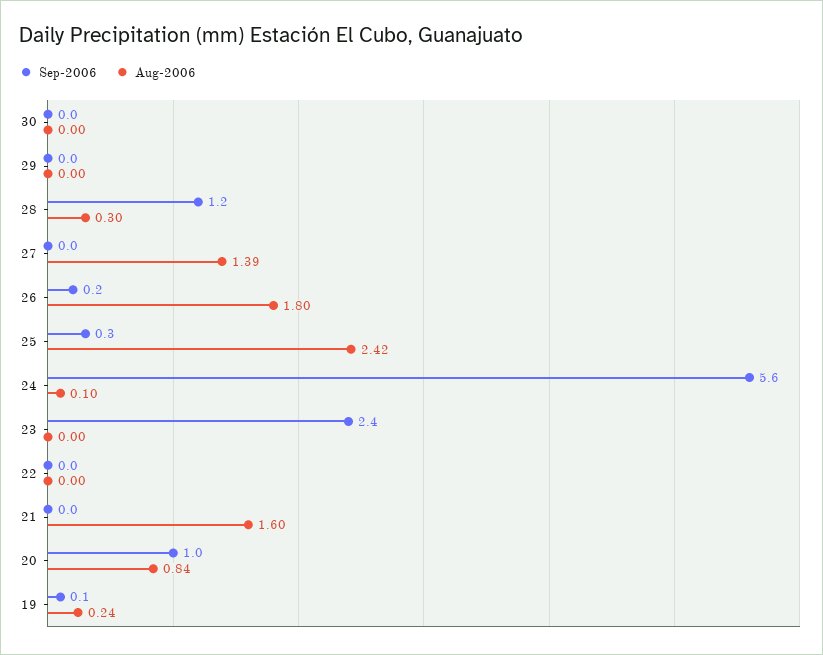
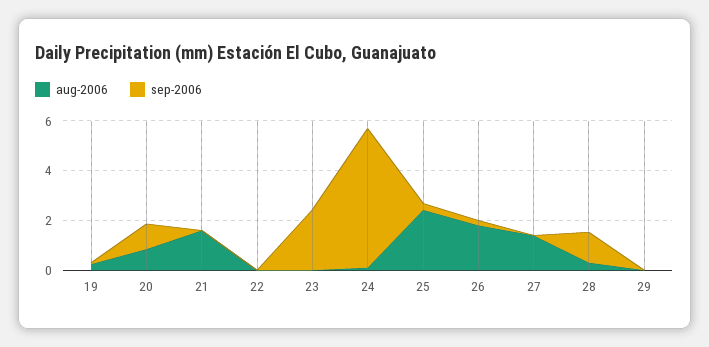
  {
    "Sep-2006": {
-     "30": 0,
      "29": 0,
      "28": 1.2,
      "27": 0,
      "26": 0.2,
      "25": 0.3,
      "24": 5.6,
      "23": 2.4,
      "22": 0,
      "21": 0,
      "20": 1,
      "19": 0.1
    },
    "Aug-2006": {
-     "30": 0,
      "29": 0,
      "28": 0.3,
      "27": 1.39,
      "26": 1.8,
      "25": 2.42,
      "24": 0.1,
      "23": 0,
      "22": 0,
      "21": 1.6,
      "20": 0.84,
      "19": 0.24
    }
  }

